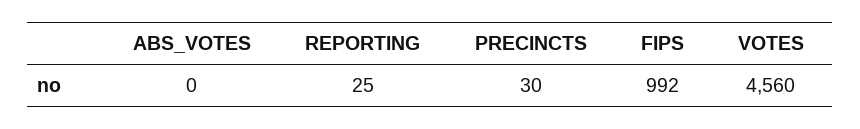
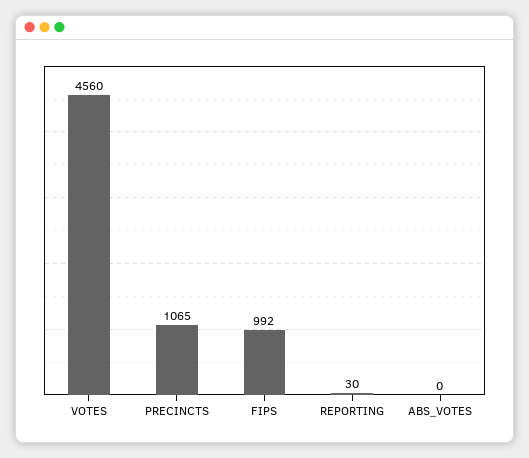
  {
    "ABS_VOTES": 0,
-   "REPORTING": 25,
+   "REPORTING": 30,
-   "PRECINCTS": 30,
+   "PRECINCTS": 1065,
    "FIPS": 992,
    "VOTES": 4560
  }

